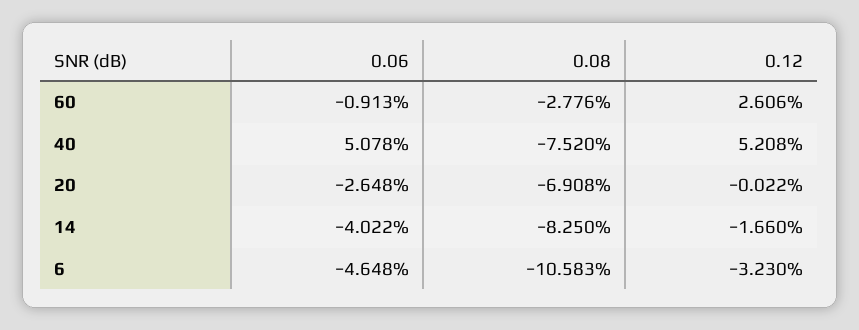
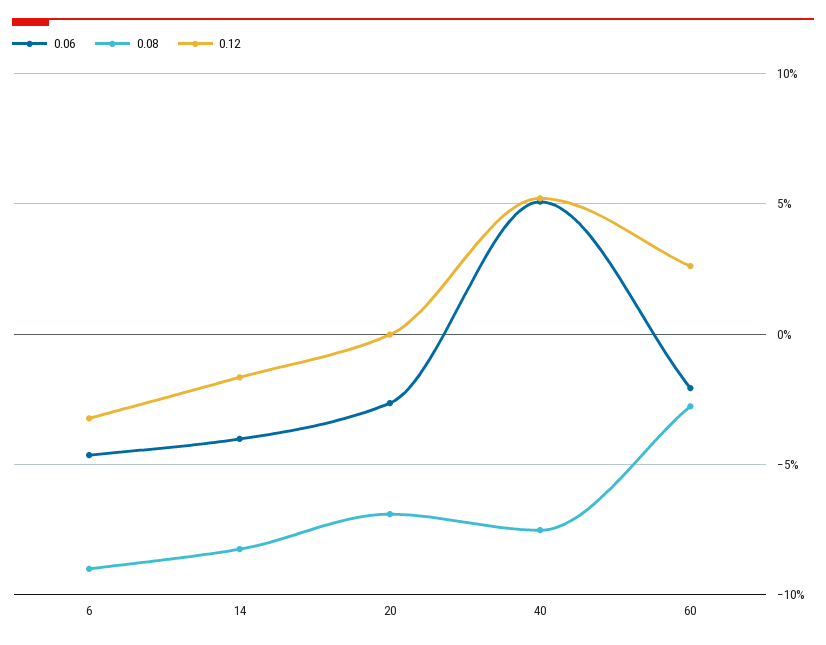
  {
    "0.06": {
-     "60": -0.913,
+     "60": -2,
      "40": 5.078,
      "20": -2.648,
      "14": -4.022,
      "6": -4.648
    },
    "0.08": {
      "60": -2.776,
      "40": -7.52,
      "20": -6.908,
      "14": -8.25,
-     "6": -10.583
+     "6": -9
    },
    "0.12": {
      "60": 2.606,
      "40": 5.208,
      "20": -0.022,
      "14": -1.66,
      "6": -3.23
    }
  }

